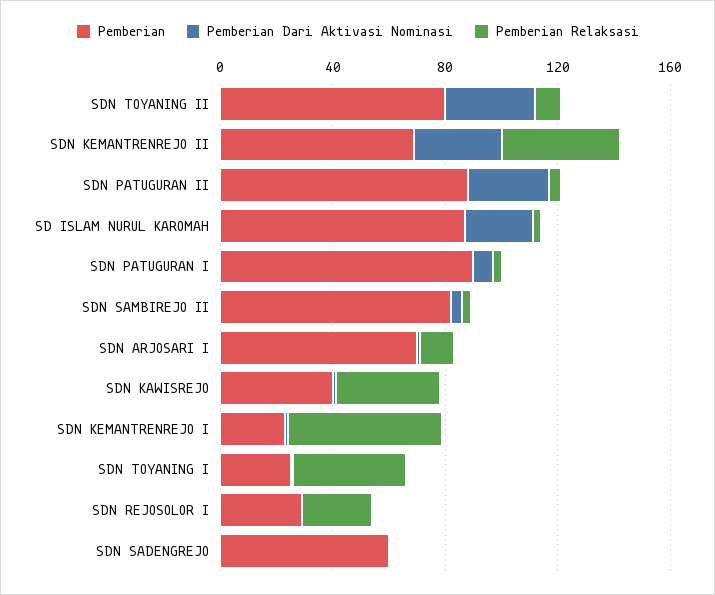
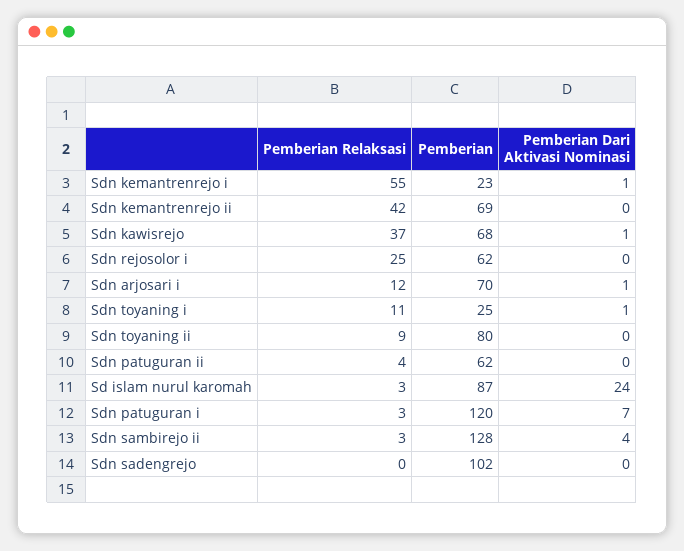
  {
    "Pemberian": {
      "SDN TOYANING II": 80,
      "SDN KEMANTRENREJO II": 69,
-     "SDN PATUGURAN II": 90,
+     "SDN PATUGURAN II": 62,
      "SD ISLAM NURUL KAROMAH": 87,
-     "SDN PATUGURAN I": 90,
+     "SDN PATUGURAN I": 120,
-     "SDN SAMBIREJO II": 80,
+     "SDN SAMBIREJO II": 128,
      "SDN ARJOSARI I": 70,
-     "SDN KAWISREJO": 40,
+     "SDN KAWISREJO": 68,
      "SDN KEMANTRENREJO I": 23,
      "SDN TOYANING I": 25,
-     "SDN REJOSOLOR I": 30,
+     "SDN REJOSOLOR I": 62,
-     "SDN SADENGREJO": 60
+     "SDN SADENGREJO": 102
    },
    "Pemberian Dari Aktivasi Nominasi": {
-     "SDN TOYANING II": 30,
+     "SDN TOYANING II": 0,
-     "SDN KEMANTRENREJO II": 30,
+     "SDN KEMANTRENREJO II": 0,
-     "SDN PATUGURAN II": 30,
+     "SDN PATUGURAN II": 0,
      "SD ISLAM NURUL KAROMAH": 24,
      "SDN PATUGURAN I": 7,
      "SDN SAMBIREJO II": 4,
      "SDN ARJOSARI I": 1,
      "SDN KAWISREJO": 1,
      "SDN KEMANTRENREJO I": 1,
      "SDN TOYANING I": 1,
      "SDN REJOSOLOR I": 0,
      "SDN SADENGREJO": 0
    },
    "Pemberian Relaksasi": {
      "SDN TOYANING II": 9,
      "SDN KEMANTRENREJO II": 42,
      "SDN PATUGURAN II": 4,
      "SD ISLAM NURUL KAROMAH": 3,
      "SDN PATUGURAN I": 3,
      "SDN SAMBIREJO II": 3,
      "SDN ARJOSARI I": 12,
      "SDN KAWISREJO": 37,
      "SDN KEMANTRENREJO I": 55,
-     "SDN TOYANING I": 40,
+     "SDN TOYANING I": 11,
      "SDN REJOSOLOR I": 25,
      "SDN SADENGREJO": 0
    }
  }

